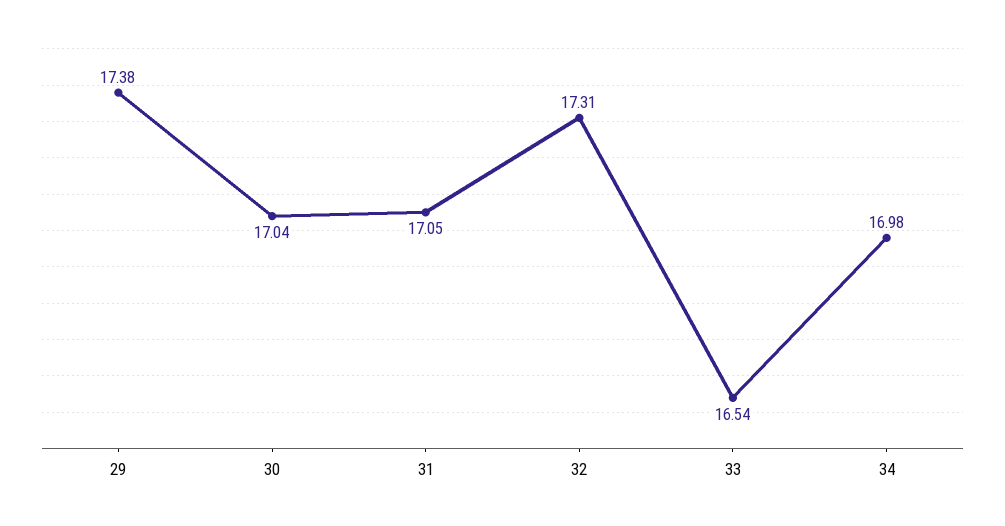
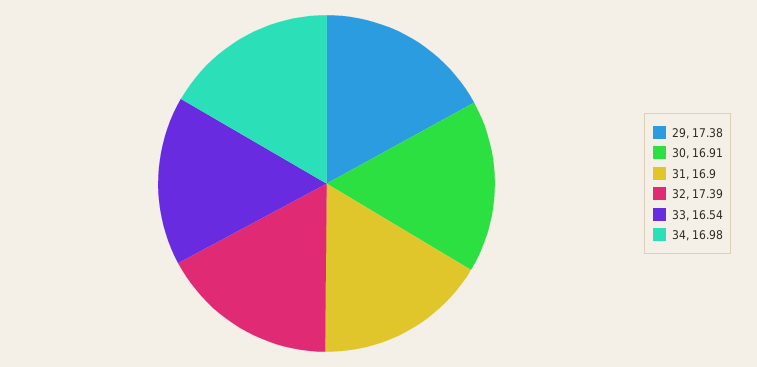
  {
    "29": 17.38,
-   "30": 17.04,
+   "30": 16.91,
-   "31": 17.05,
+   "31": 16.9,
-   "32": 17.31,
+   "32": 17.39,
    "33": 16.54,
    "34": 16.98
  }

